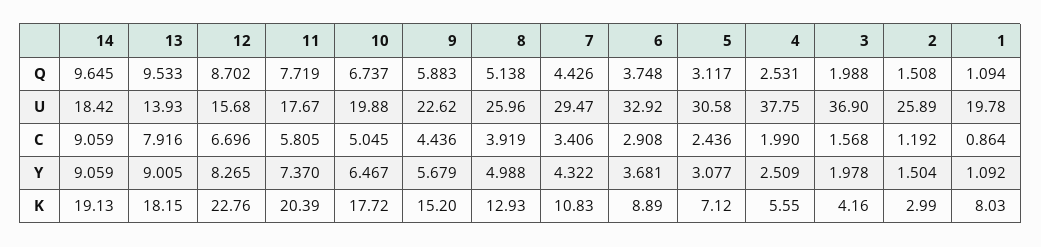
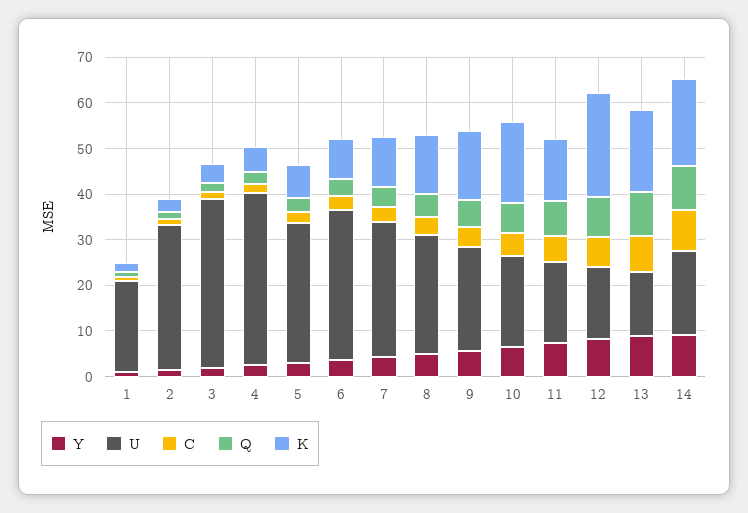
  {
    "Q": {
      "14": 9.645,
      "13": 9.533,
      "12": 8.702,
      "11": 7.719,
      "10": 6.737,
      "9": 5.883,
      "8": 5.138,
      "7": 4.426,
      "6": 3.748,
      "5": 3.117,
      "4": 2.531,
      "3": 1.988,
      "2": 1.508,
      "1": 1.094
    },
    "U": {
      "14": 18.42,
      "13": 13.93,
      "12": 15.68,
      "11": 17.67,
      "10": 19.88,
      "9": 22.62,
      "8": 25.96,
      "7": 29.47,
      "6": 32.92,
      "5": 30.58,
      "4": 37.75,
      "3": 36.9,
-     "2": 25.89,
+     "2": 32,
      "1": 19.78
    },
    "C": {
      "14": 9.059,
      "13": 7.916,
      "12": 6.696,
      "11": 5.805,
      "10": 5.045,
      "9": 4.436,
      "8": 3.919,
      "7": 3.406,
      "6": 2.908,
      "5": 2.436,
      "4": 1.99,
      "3": 1.568,
      "2": 1.192,
      "1": 0.864
    },
    "Y": {
      "14": 9.059,
      "13": 9.005,
      "12": 8.265,
      "11": 7.37,
      "10": 6.467,
      "9": 5.679,
      "8": 4.988,
      "7": 4.322,
      "6": 3.681,
      "5": 3.077,
      "4": 2.509,
      "3": 1.978,
      "2": 1.504,
      "1": 1.092
    },
    "K": {
      "14": 19.13,
      "13": 18.15,
      "12": 22.76,
-     "11": 20.39,
+     "11": 14,
      "10": 17.72,
      "9": 15.2,
      "8": 12.93,
      "7": 10.83,
      "6": 8.89,
      "5": 7.12,
      "4": 5.55,
      "3": 4.16,
      "2": 2.99,
-     "1": 8.03
+     "1": 2
    }
  }

